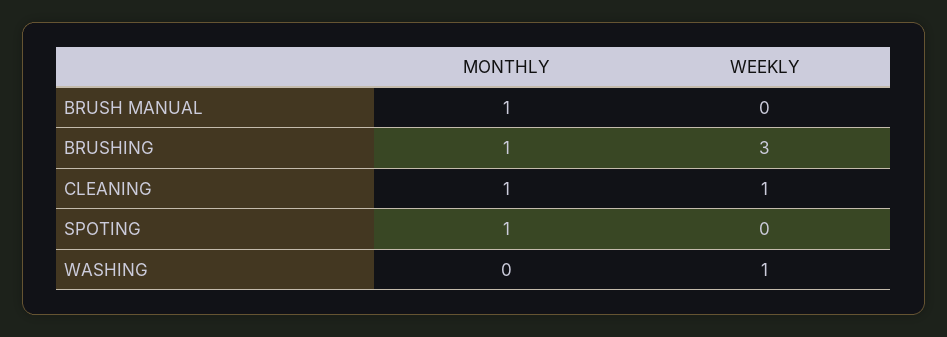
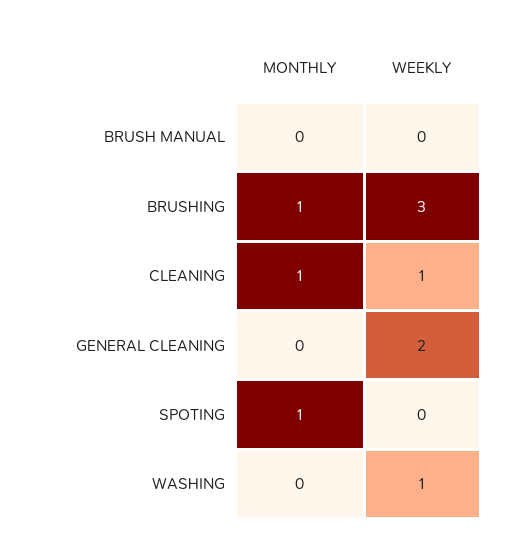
  {
    "MONTHLY": {
-     "BRUSH MANUAL": 1,
+     "BRUSH MANUAL": 0,
      "BRUSHING": 1,
      "CLEANING": 1,
      "SPOTING": 1,
-     "WASHING": 0
+     "WASHING": 0,
+     "GENERAL CLEANING": 0
    },
    "WEEKLY": {
      "BRUSH MANUAL": 0,
      "BRUSHING": 3,
      "CLEANING": 1,
      "SPOTING": 0,
-     "WASHING": 1
+     "WASHING": 1,
+     "GENERAL CLEANING": 2
    }
  }

